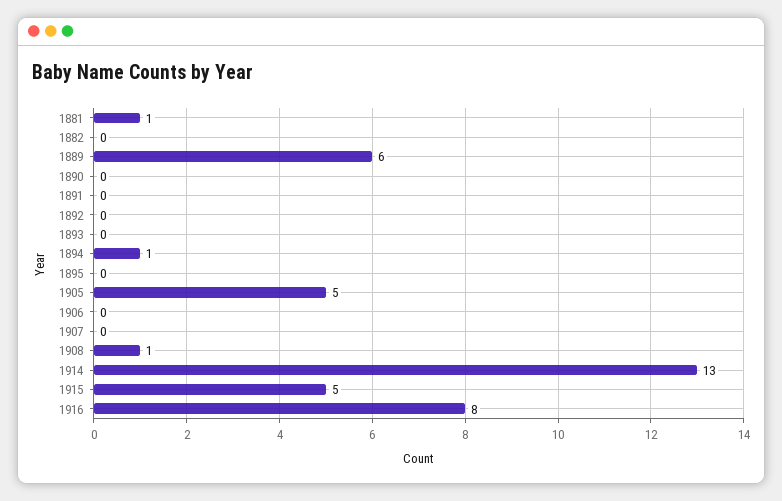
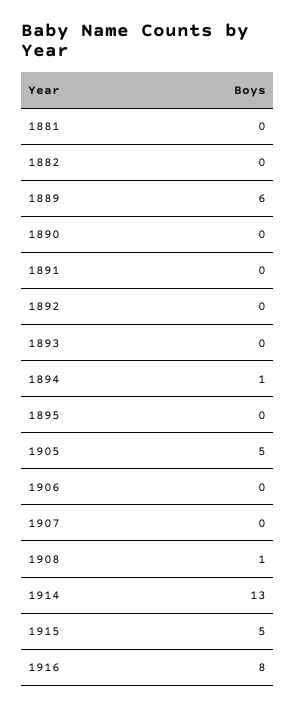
  {
-   "1881": 1,
+   "1881": 0,
    "1882": 0,
    "1889": 6,
    "1890": 0,
    "1891": 0,
    "1892": 0,
    "1893": 0,
    "1894": 1,
    "1895": 0,
    "1905": 5,
    "1906": 0,
    "1907": 0,
    "1908": 1,
    "1914": 13,
    "1915": 5,
    "1916": 8
  }

